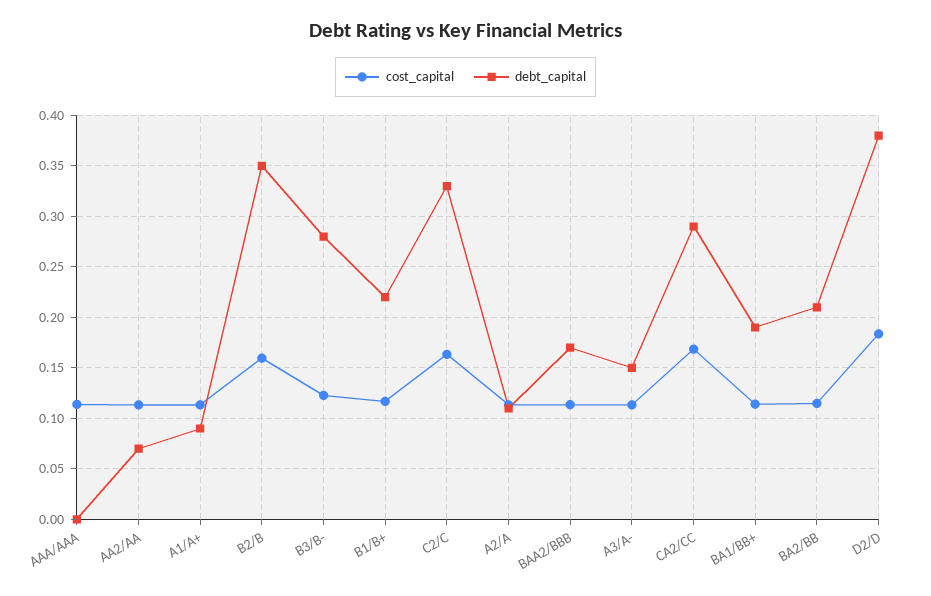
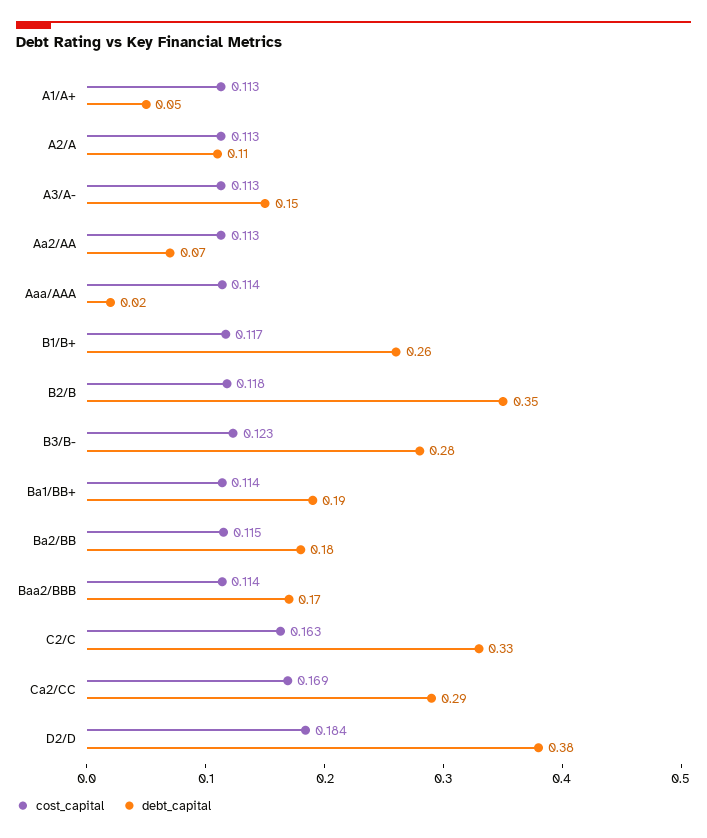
  {
    "cost_capital": {
      "AAA/AAA": 0.114,
      "AA2/AA": 0.113,
      "A1/A+": 0.113,
-     "B2/B": 0.16,
+     "B2/B": 0.118,
      "B3/B-": 0.123,
      "B1/B+": 0.117,
      "C2/C": 0.163,
      "A2/A": 0.113,
      "BAA2/BBB": 0.114,
      "A3/A-": 0.113,
      "CA2/CC": 0.169,
      "BA1/BB+": 0.114,
      "BA2/BB": 0.115,
      "D2/D": 0.184
    },
    "debt_capital": {
-     "AAA/AAA": 0,
+     "AAA/AAA": 0.02,
      "AA2/AA": 0.07,
-     "A1/A+": 0.09,
+     "A1/A+": 0.05,
      "B2/B": 0.35,
      "B3/B-": 0.28,
-     "B1/B+": 0.22,
+     "B1/B+": 0.26,
      "C2/C": 0.33,
      "A2/A": 0.11,
      "BAA2/BBB": 0.17,
      "A3/A-": 0.15,
      "CA2/CC": 0.29,
      "BA1/BB+": 0.19,
-     "BA2/BB": 0.21,
+     "BA2/BB": 0.18,
      "D2/D": 0.38
    }
  }

